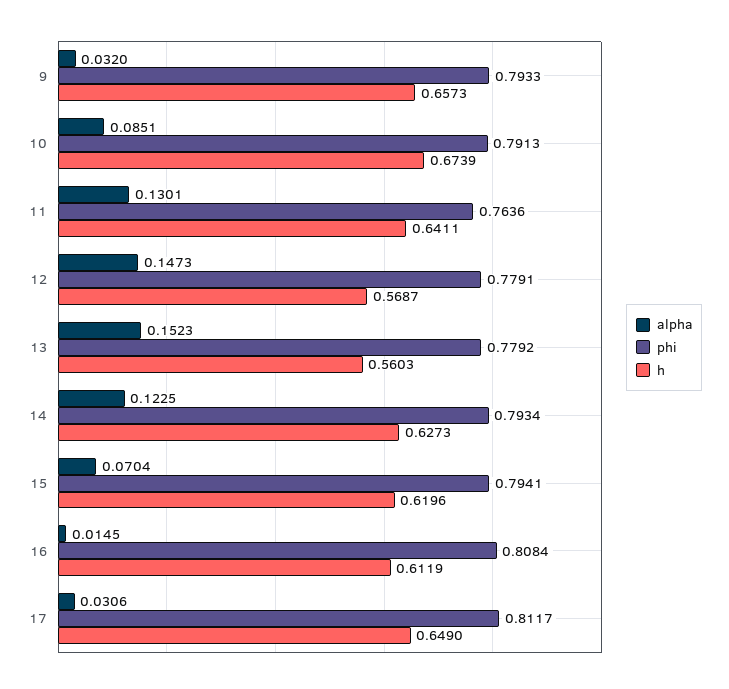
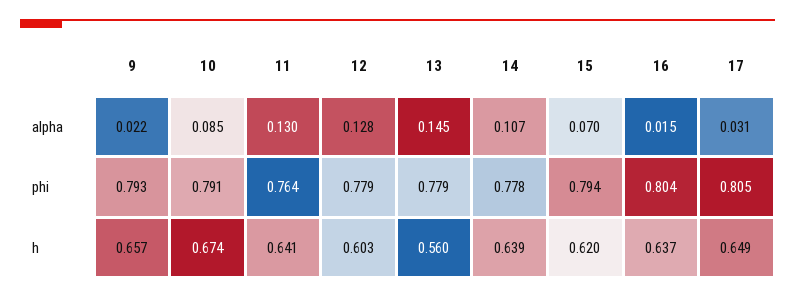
  {
    "alpha": {
-     "9": 0.032,
+     "9": 0.022,
      "10": 0.0851,
      "11": 0.1301,
-     "12": 0.1473,
+     "12": 0.128,
-     "13": 0.1523,
+     "13": 0.145,
-     "14": 0.1225,
+     "14": 0.107,
      "15": 0.0704,
      "16": 0.0145,
      "17": 0.0306
    },
    "phi": {
      "9": 0.7933,
      "10": 0.7913,
      "11": 0.7636,
      "12": 0.7791,
      "13": 0.7792,
-     "14": 0.7934,
+     "14": 0.778,
      "15": 0.7941,
-     "16": 0.8084,
+     "16": 0.804,
-     "17": 0.8117
+     "17": 0.805
    },
    "h": {
      "9": 0.6573,
      "10": 0.6739,
      "11": 0.6411,
-     "12": 0.5687,
+     "12": 0.603,
      "13": 0.5603,
-     "14": 0.6273,
+     "14": 0.639,
      "15": 0.6196,
-     "16": 0.6119,
+     "16": 0.637,
      "17": 0.649
    }
  }

